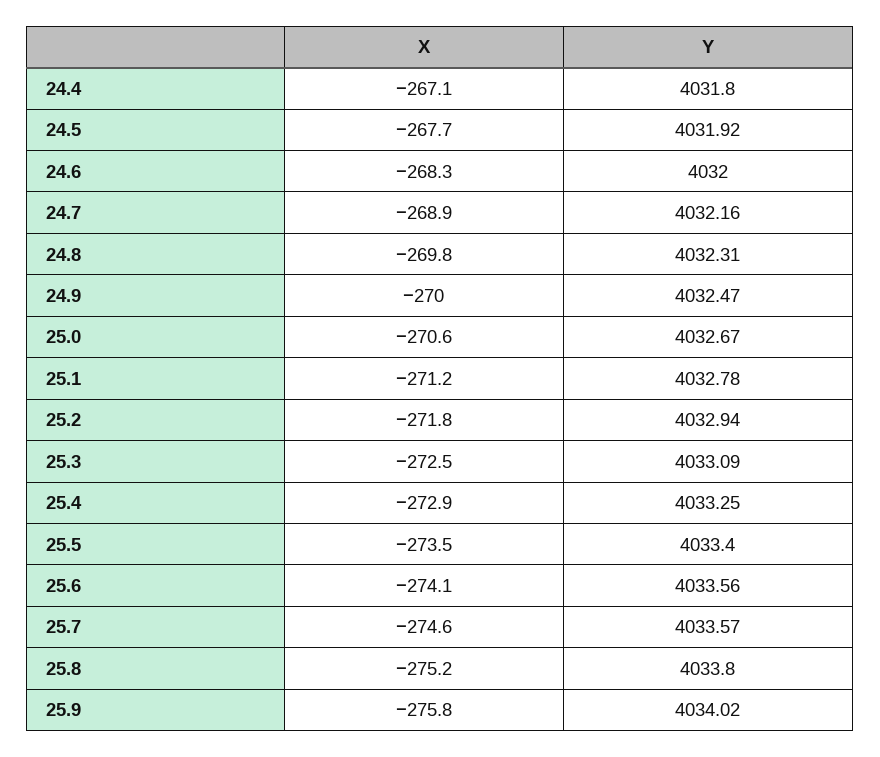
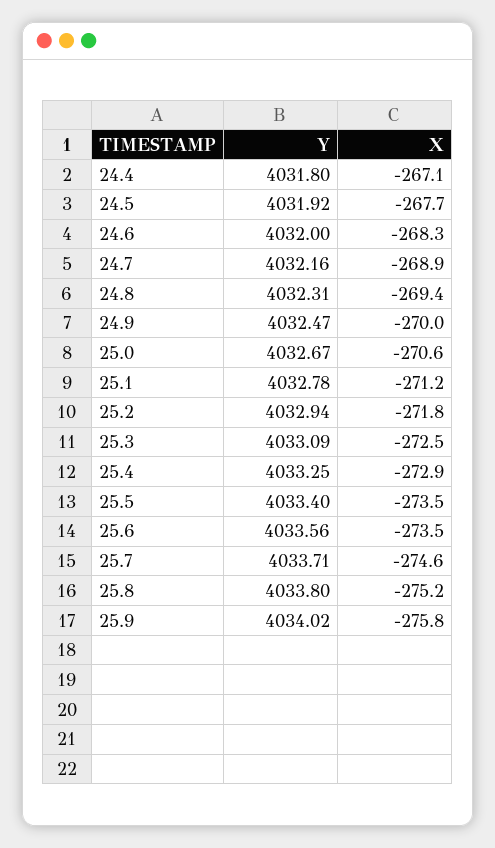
  {
    "X": {
      "24.4": -267.1,
      "24.5": -267.7,
      "24.6": -268.3,
      "24.7": -268.9,
-     "24.8": -269.8,
+     "24.8": -269.4,
      "24.9": -270,
      "25.0": -270.6,
      "25.1": -271.2,
      "25.2": -271.8,
      "25.3": -272.5,
      "25.4": -272.9,
      "25.5": -273.5,
-     "25.6": -274.1,
+     "25.6": -273.5,
      "25.7": -274.6,
      "25.8": -275.2,
      "25.9": -275.8
    },
    "Y": {
      "24.4": 4031.8,
      "24.5": 4031.92,
      "24.6": 4032,
      "24.7": 4032.16,
      "24.8": 4032.31,
      "24.9": 4032.47,
      "25.0": 4032.67,
      "25.1": 4032.78,
      "25.2": 4032.94,
      "25.3": 4033.09,
      "25.4": 4033.25,
      "25.5": 4033.4,
      "25.6": 4033.56,
-     "25.7": 4033.57,
+     "25.7": 4033.71,
      "25.8": 4033.8,
      "25.9": 4034.02
    }
  }

